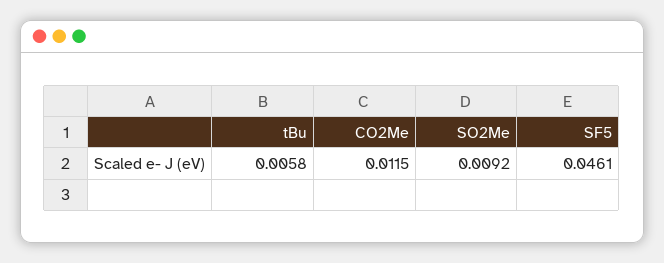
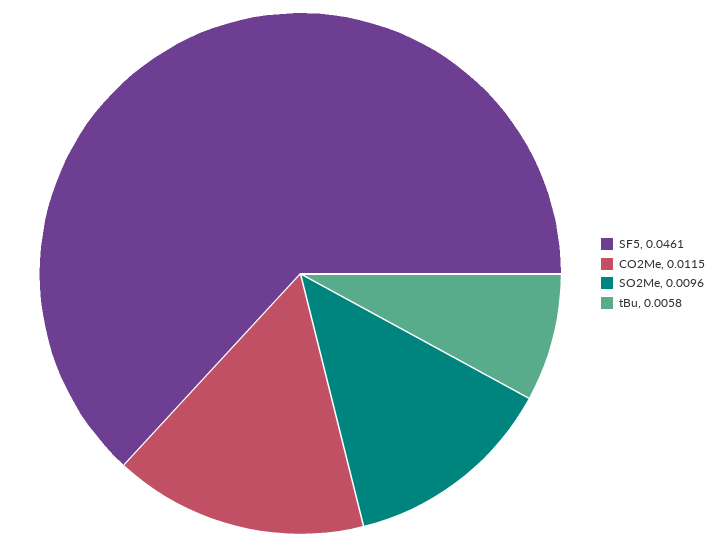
  {
    "tBu": 0.0058,
    "CO2Me": 0.0115,
-   "SO2Me": 0.0092,
+   "SO2Me": 0.0096,
    "SF5": 0.0461
  }

